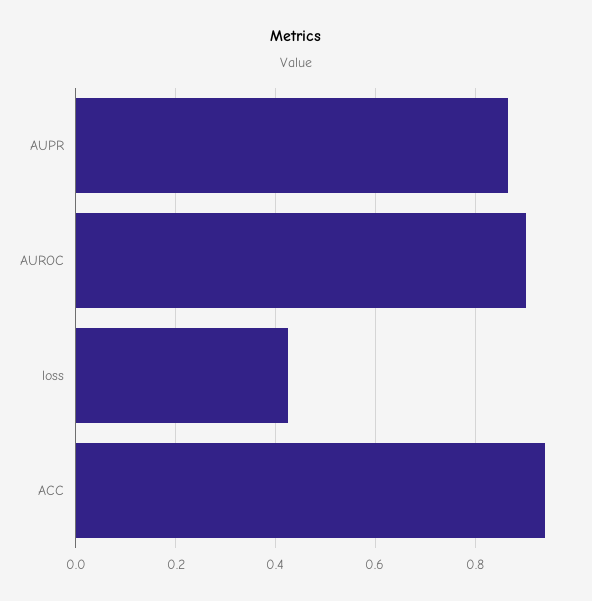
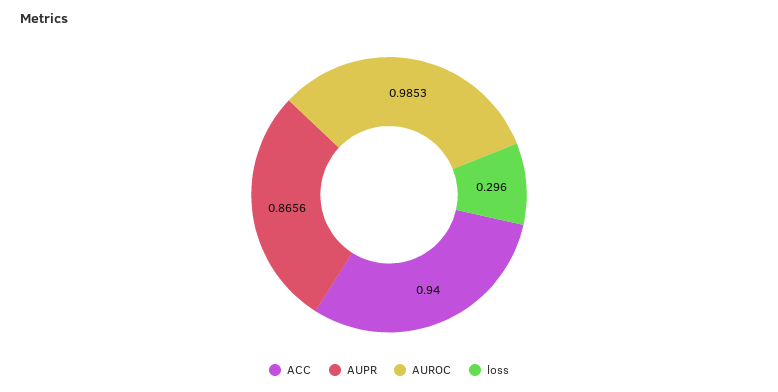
  {
    "AUPR": 0.8656,
-   "AUROC": 0.9,
+   "AUROC": 0.9853,
-   "loss": 0.42,
+   "loss": 0.296,
    "ACC": 0.94
  }

